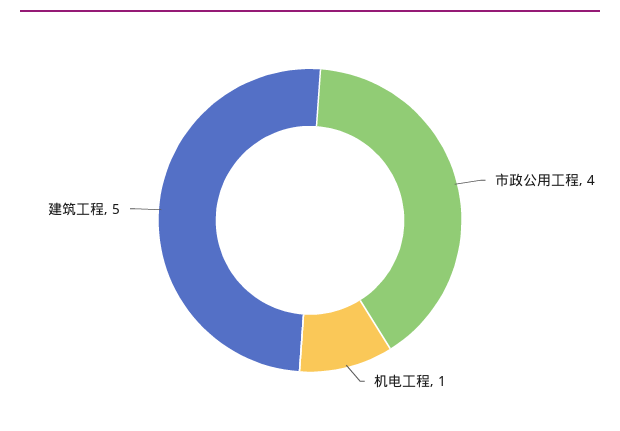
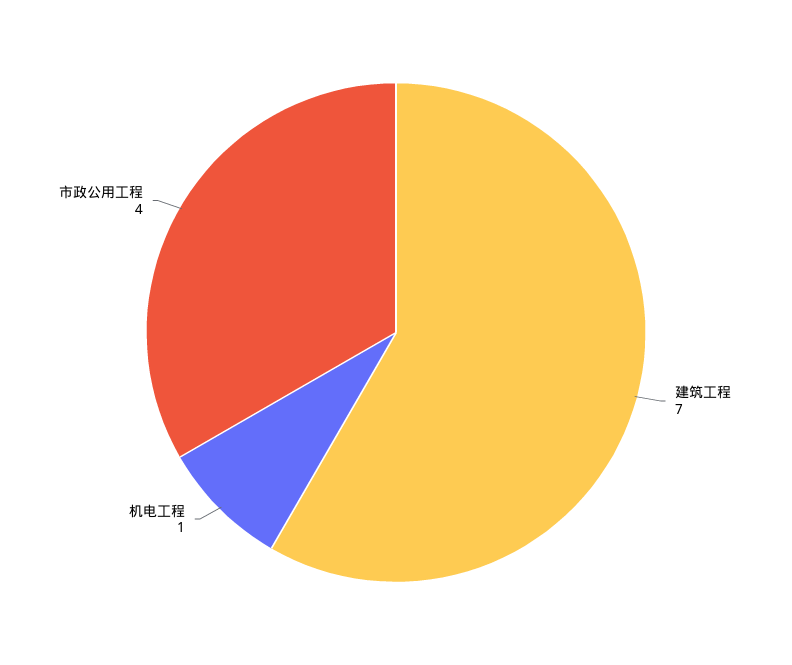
  {
    "市政公用工程": 4,
    "机电工程": 1,
-   "建筑工程": 5
+   "建筑工程": 7
  }

